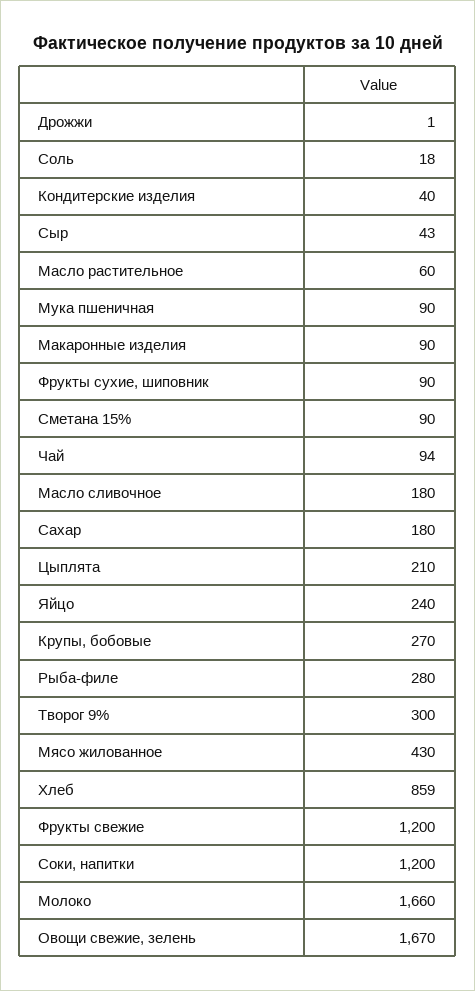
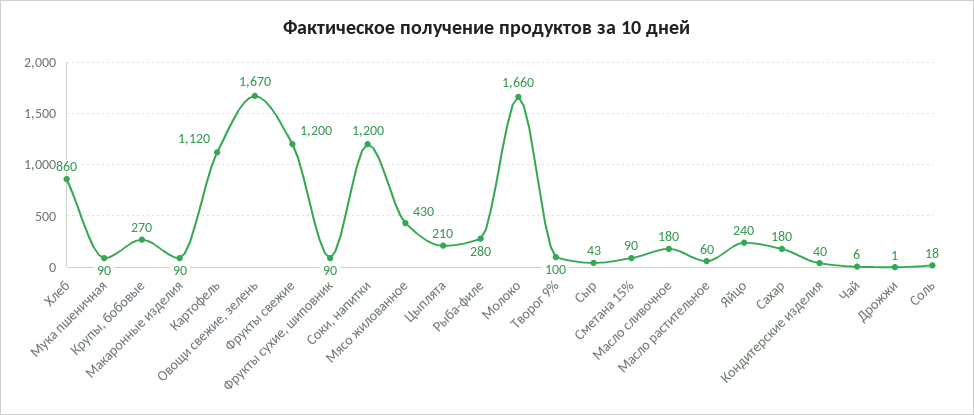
  {
    "Дрожжи": 1,
    "Соль": 18,
    "Кондитерские изделия": 40,
    "Сыр": 43,
    "Масло растительное": 60,
    "Мука пшеничная": 90,
    "Макаронные изделия": 90,
    "Фрукты сухие, шиповник": 90,
    "Сметана 15%": 90,
-   "Чай": 94,
+   "Чай": 6,
    "Масло сливочное": 180,
    "Сахар": 180,
    "Цыплята": 210,
    "Яйцо": 240,
    "Крупы, бобовые": 270,
    "Рыба-филе": 280,
-   "Творог 9%": 300,
+   "Творог 9%": 100,
    "Мясо жилованное": 430,
-   "Хлеб": 859,
+   "Хлеб": 860,
    "Фрукты свежие": 1200,
    "Соки, напитки": 1200,
    "Молоко": 1660,
-   "Овощи свежие, зелень": 1670
+   "Овощи свежие, зелень": 1670,
+   "Картофель": 1120
  }

